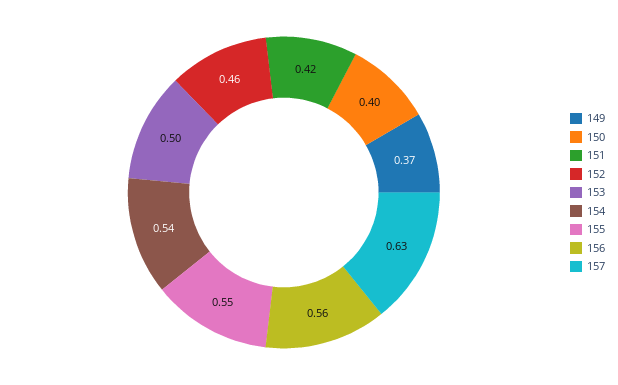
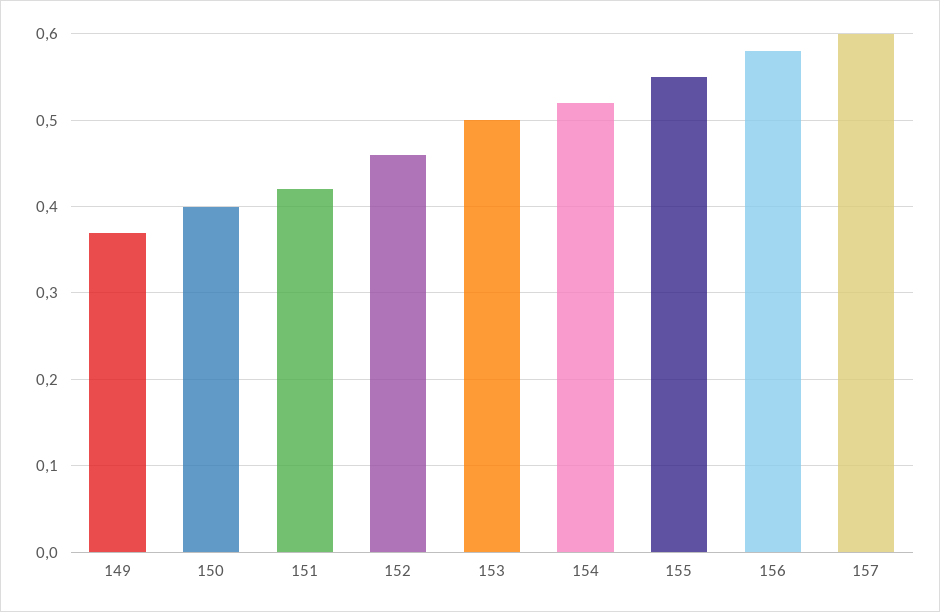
  {
    "149": 0.37,
    "150": 0.4,
    "151": 0.42,
    "152": 0.46,
    "153": 0.5,
-   "154": 0.54,
+   "154": 0.52,
    "155": 0.55,
-   "156": 0.56,
+   "156": 0.58,
-   "157": 0.63
+   "157": 0.6
  }

